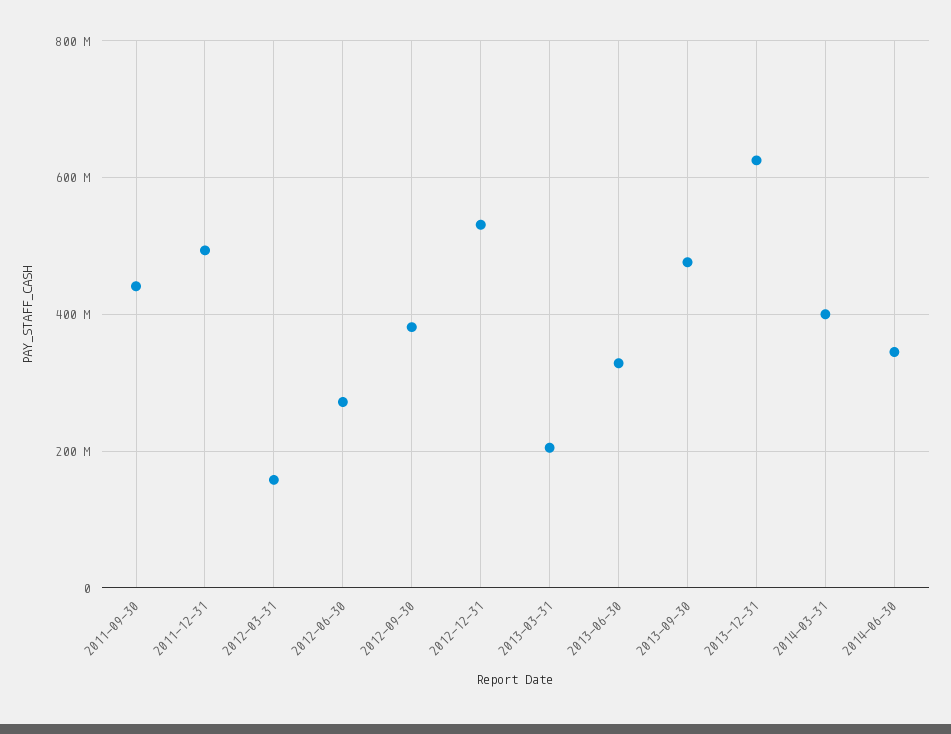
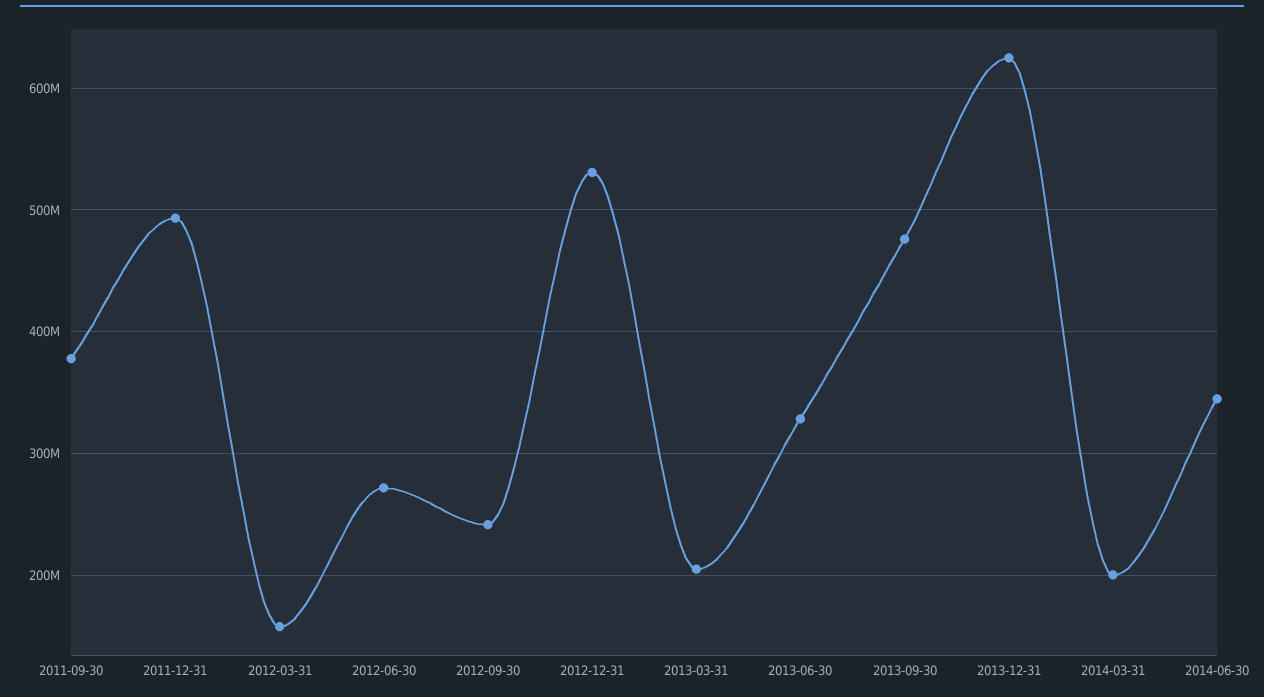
  {
-   "2011-09-30": 440000000,
+   "2011-09-30": 380000000,
    "2011-12-31": 490000000,
    "2012-03-31": 160000000,
    "2012-06-30": 270000000,
-   "2012-09-30": 380000000,
+   "2012-09-30": 240000000,
    "2012-12-31": 530000000,
    "2013-03-31": 200000000,
    "2013-06-30": 330000000,
    "2013-09-30": 480000000,
    "2013-12-31": 630000000,
-   "2014-03-31": 400000000,
+   "2014-03-31": 200000000,
    "2014-06-30": 340000000
  }

